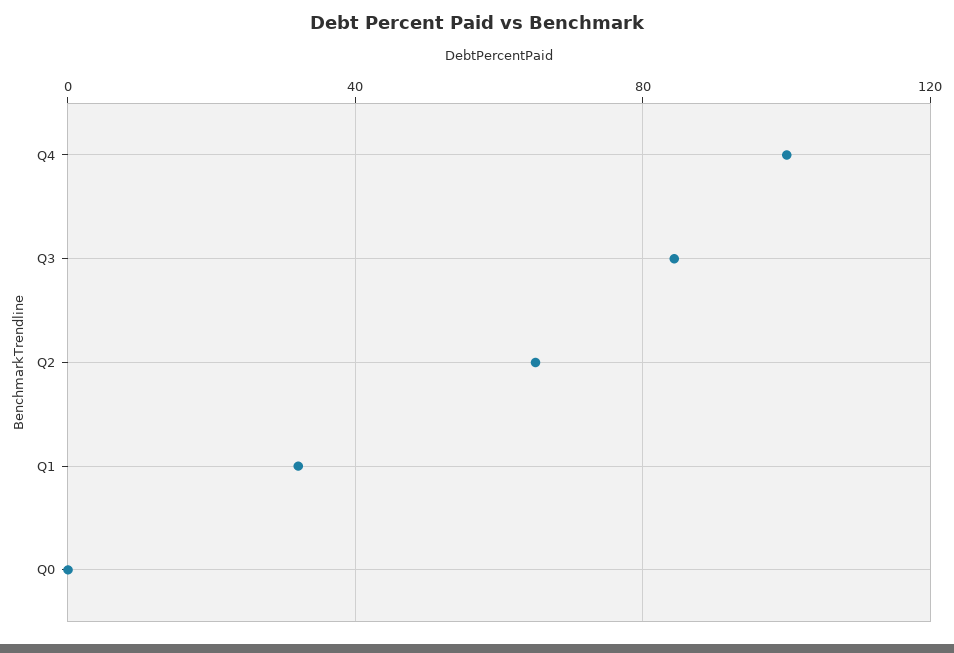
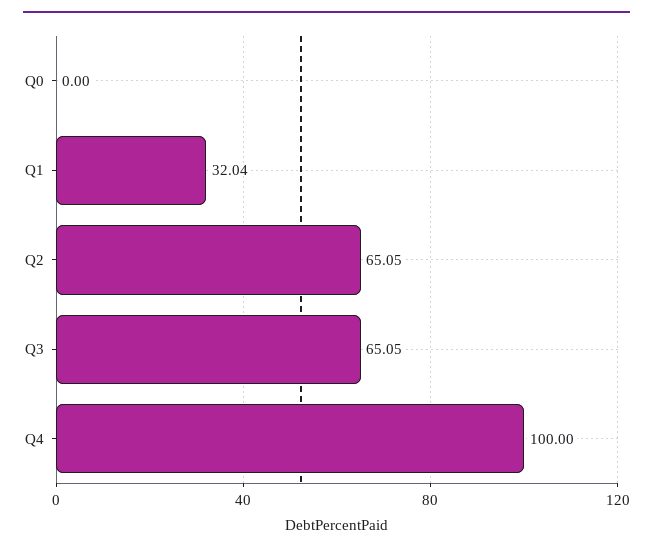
  {
    "Q4": 100,
-   "Q3": 85,
+   "Q3": 65.05,
    "Q2": 65.05,
    "Q1": 32.04,
    "Q0": 0
  }

